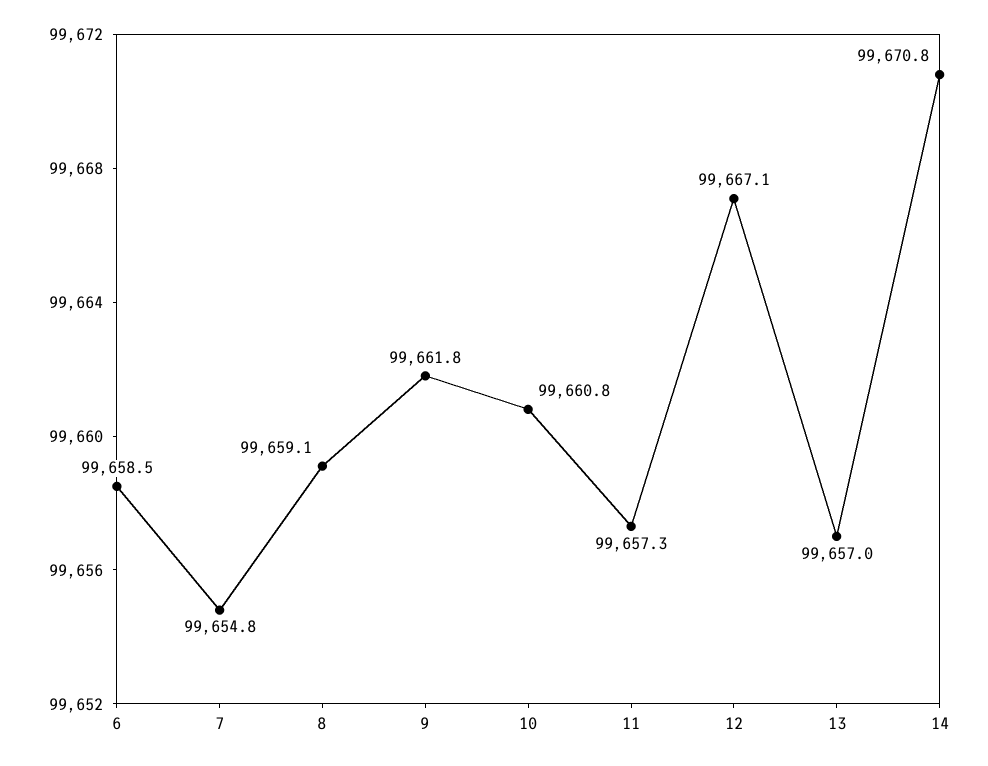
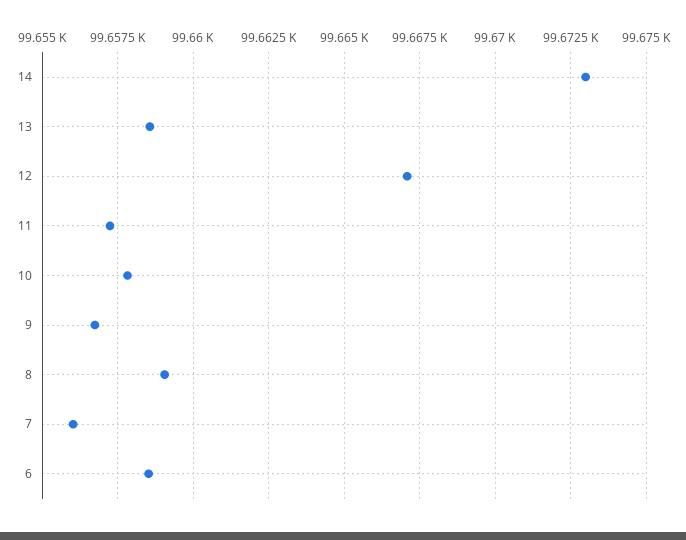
  {
    "6": 99658.5,
-   "7": 99654.8,
+   "7": 99656,
    "8": 99659.1,
-   "9": 99661.8,
+   "9": 99656.75,
-   "10": 99660.8,
+   "10": 99657.75,
    "11": 99657.3,
    "12": 99667.1,
-   "13": 99657,
+   "13": 99658.5,
-   "14": 99670.8
+   "14": 99673
  }

